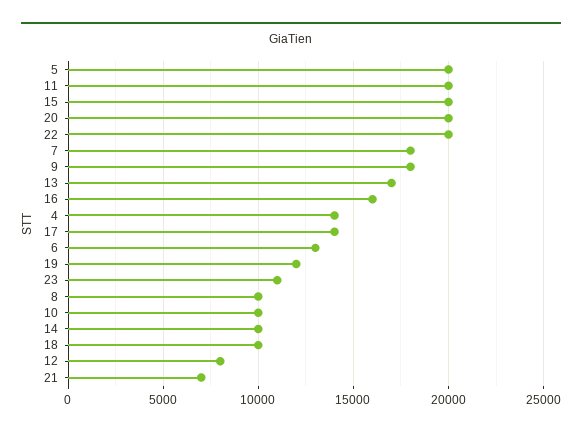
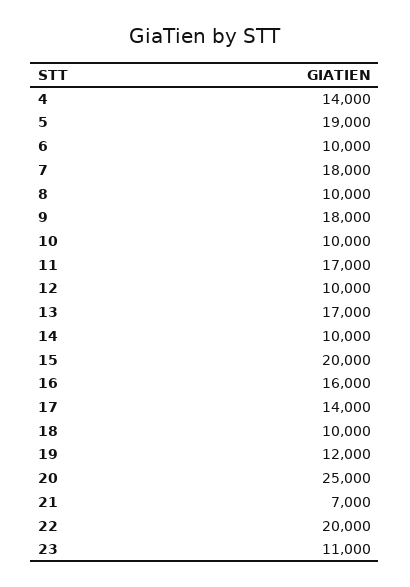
  {
-   "5": 20000,
+   "5": 19000,
-   "11": 20000,
+   "11": 17000,
    "15": 20000,
-   "20": 20000,
+   "20": 25000,
    "22": 20000,
    "7": 18000,
    "9": 18000,
    "13": 17000,
    "16": 16000,
    "4": 14000,
    "17": 14000,
-   "6": 13000,
+   "6": 10000,
    "19": 12000,
    "23": 11000,
    "8": 10000,
    "10": 10000,
    "14": 10000,
    "18": 10000,
-   "12": 8000,
+   "12": 10000,
    "21": 7000
  }

